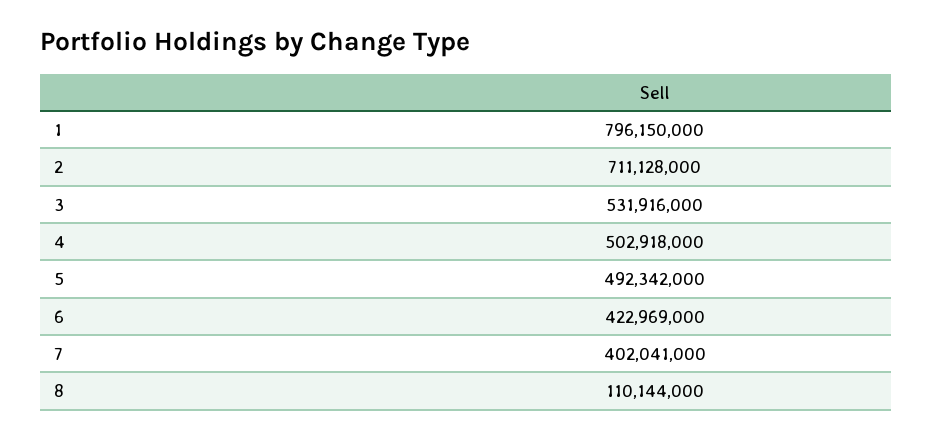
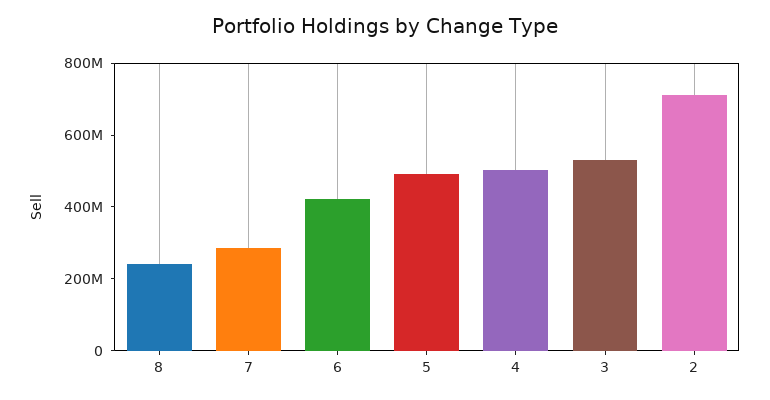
  {
-   "1": 796150000,
    "2": 711128000,
    "3": 531916000,
    "4": 502918000,
    "5": 492342000,
    "6": 422969000,
-   "7": 402041000,
+   "7": 300000000,
-   "8": 110144000
+   "8": 250000000
  }

